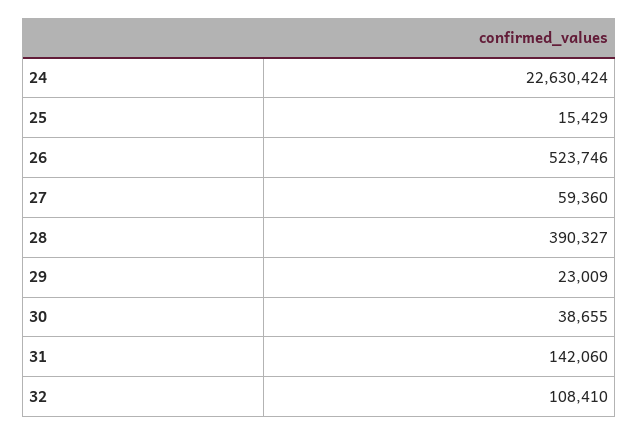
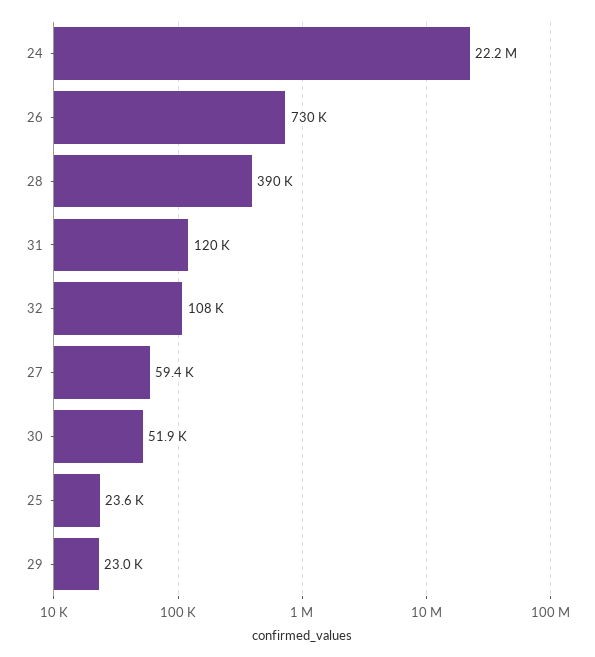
  {
-   "24": 22630424,
+   "24": 22200000,
-   "25": 15429,
+   "25": 23600,
-   "26": 523746,
+   "26": 730000,
    "27": 59360,
    "28": 390327,
    "29": 23009,
-   "30": 38655,
+   "30": 51900,
-   "31": 142060,
+   "31": 120000,
    "32": 108410
  }

